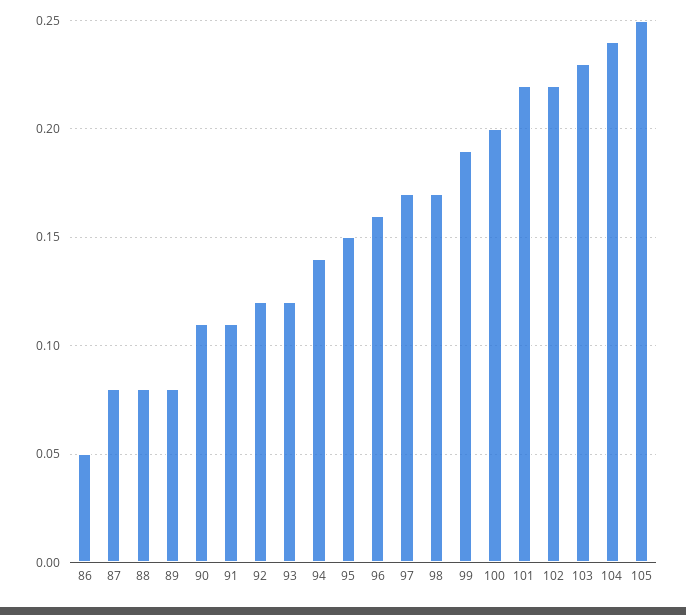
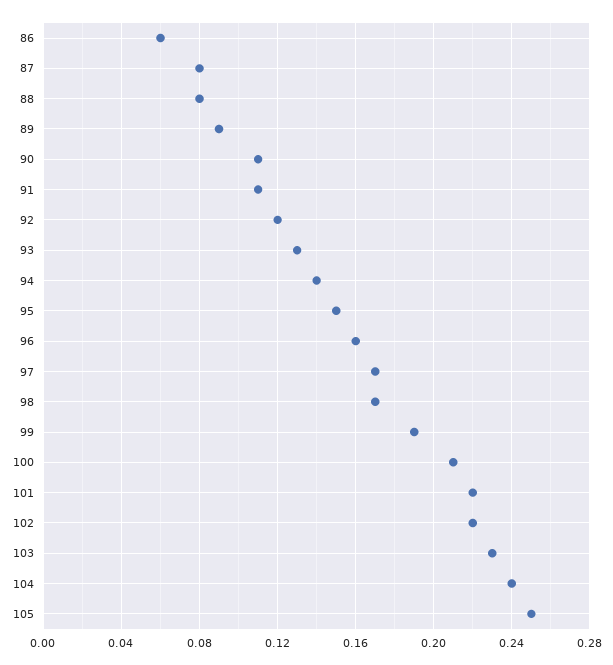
  {
-   "86": 0.05,
+   "86": 0.06,
    "87": 0.08,
    "88": 0.08,
-   "89": 0.08,
+   "89": 0.09,
    "90": 0.11,
    "91": 0.11,
    "92": 0.12,
-   "93": 0.12,
+   "93": 0.13,
    "94": 0.14,
    "95": 0.15,
    "96": 0.16,
    "97": 0.17,
    "98": 0.17,
    "99": 0.19,
-   "100": 0.2,
+   "100": 0.21,
    "101": 0.22,
    "102": 0.22,
    "103": 0.23,
    "104": 0.24,
    "105": 0.25
  }

